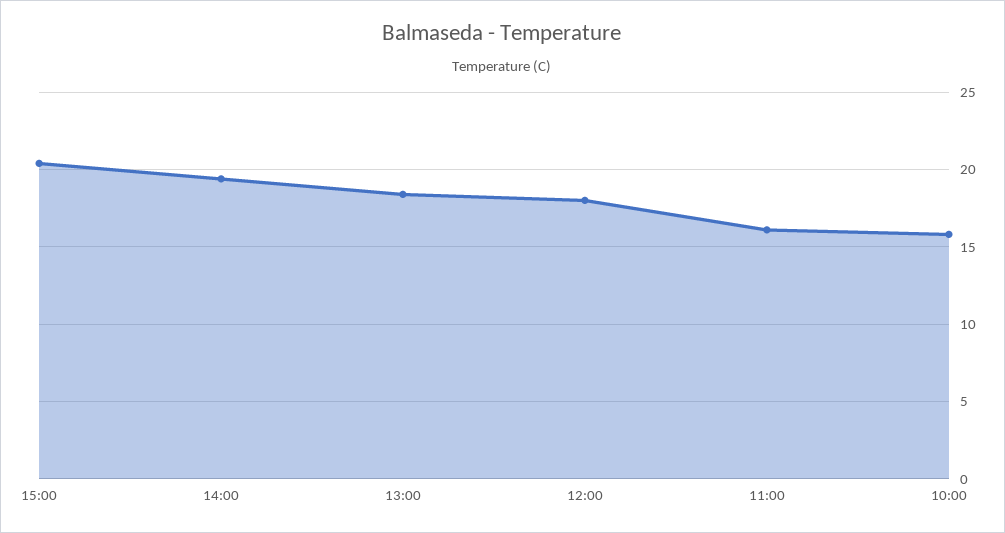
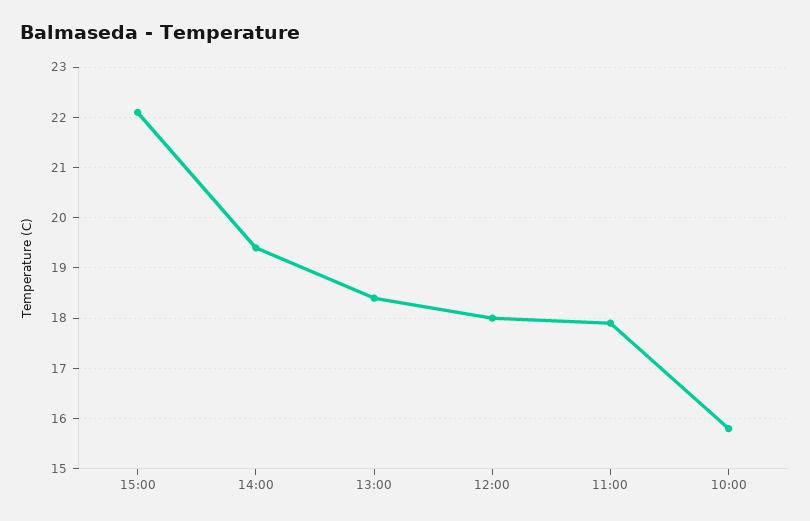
  {
-   "15:00": 20.5,
+   "15:00": 22,
    "14:00": 19.5,
    "13:00": 18.5,
    "12:00": 18,
-   "11:00": 16,
+   "11:00": 18,
    "10:00": 16
  }

